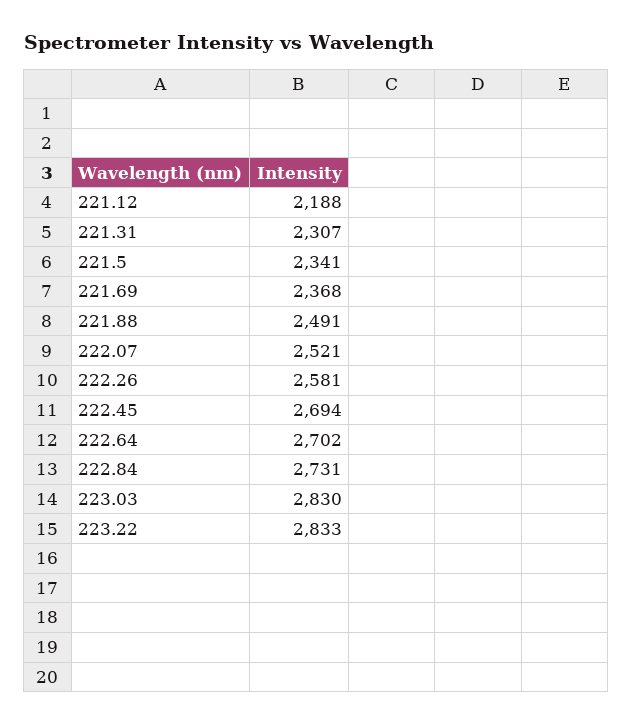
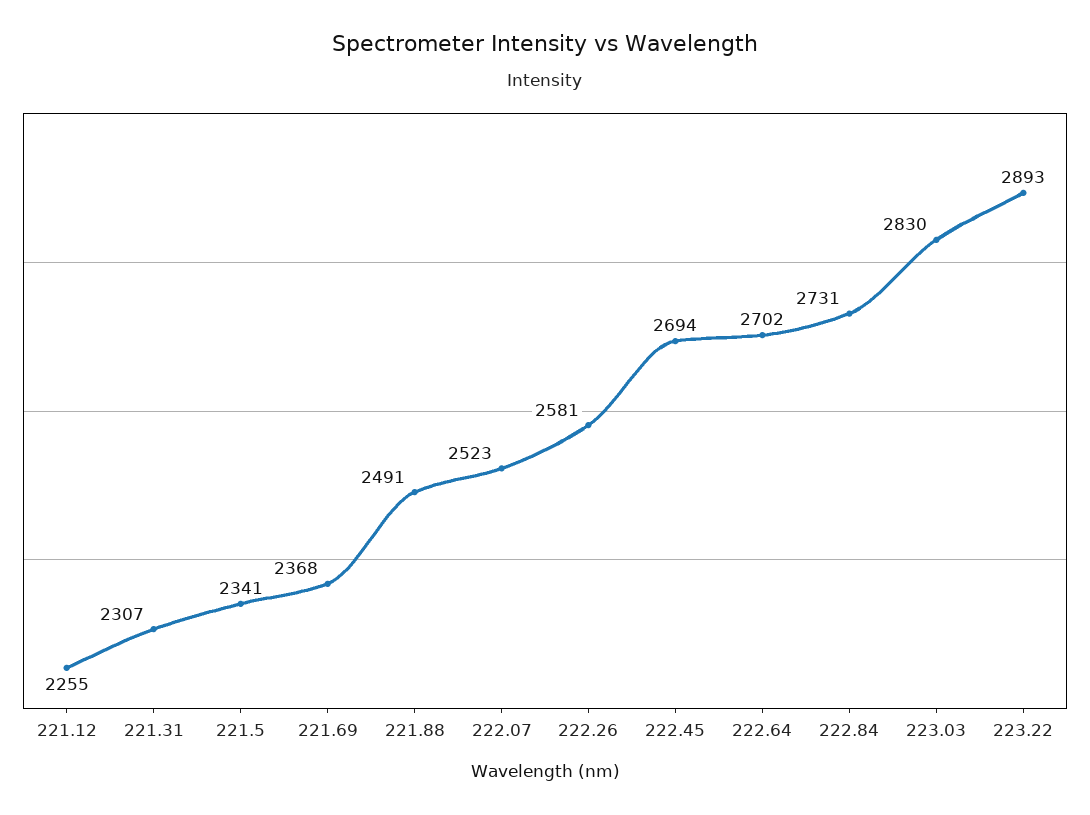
  {
-   "221.12": 2188,
+   "221.12": 2255,
    "221.31": 2307,
    "221.5": 2341,
    "221.69": 2368,
    "221.88": 2491,
-   "222.07": 2521,
+   "222.07": 2523,
    "222.26": 2581,
    "222.45": 2694,
    "222.64": 2702,
    "222.84": 2731,
    "223.03": 2830,
-   "223.22": 2833
+   "223.22": 2893
  }

